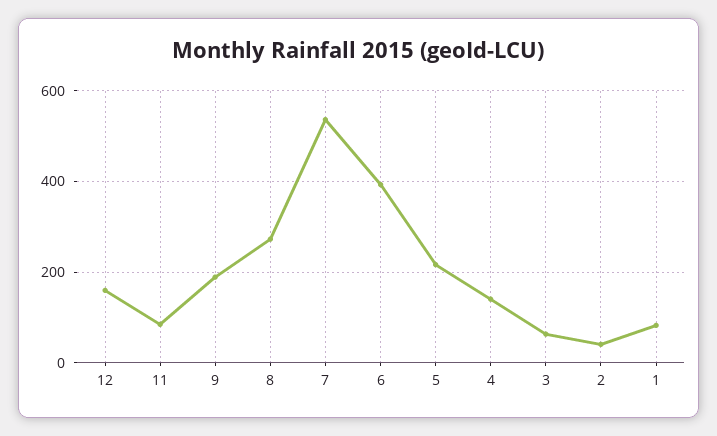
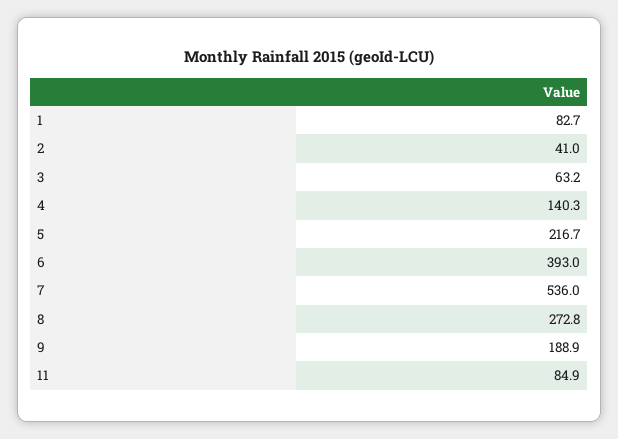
  {
-   "12": 160,
    "11": 84.9,
    "9": 188.9,
    "8": 272.8,
    "7": 536,
    "6": 393,
    "5": 216.7,
    "4": 140.3,
    "3": 63.2,
    "2": 41,
    "1": 82.7
  }

